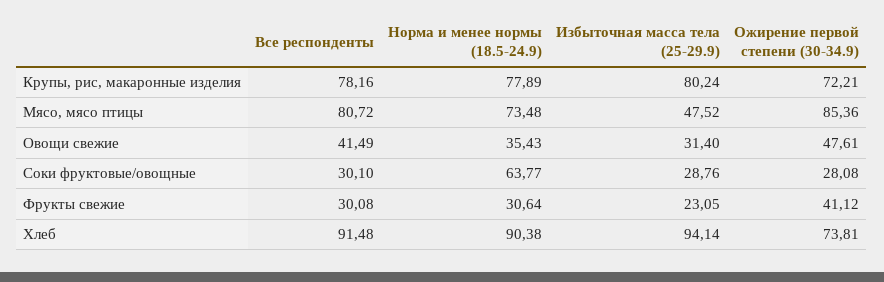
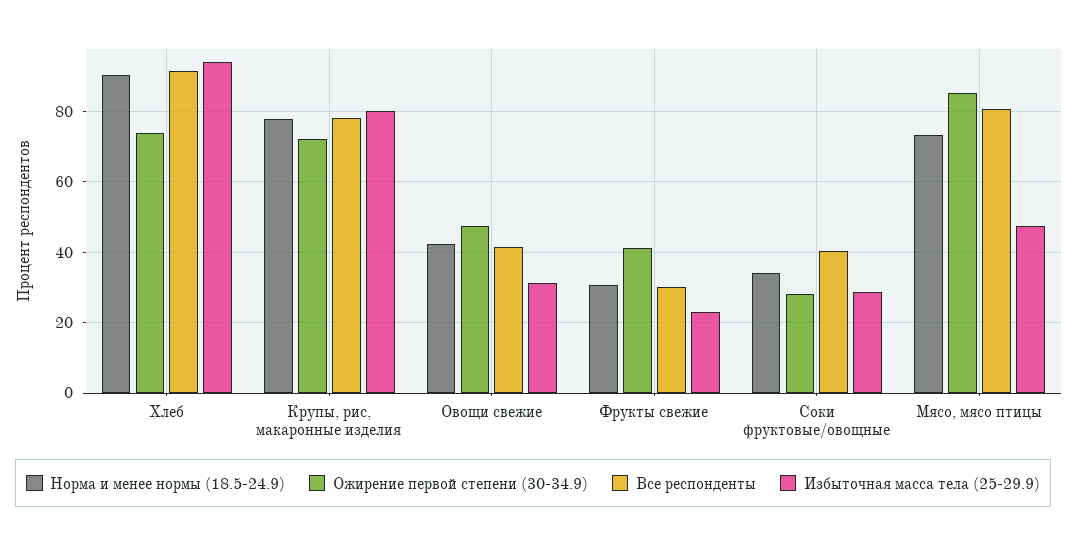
  {
    "Все респонденты": {
      "Крупы, рис, макаронные изделия": 78.16,
      "Мясо, мясо птицы": 80.72,
      "Овощи свежие": 41.49,
-     "Соки фруктовые/овощные": 30.1,
+     "Соки фруктовые/овощные": 40,
      "Фрукты свежие": 30.08,
      "Хлеб": 91.48
    },
    "Норма и менее нормы (18.5-24.9)": {
      "Крупы, рис, макаронные изделия": 77.89,
      "Мясо, мясо птицы": 73.48,
-     "Овощи свежие": 35.43,
+     "Овощи свежие": 42,
-     "Соки фруктовые/овощные": 63.77,
+     "Соки фруктовые/овощные": 34,
      "Фрукты свежие": 30.64,
      "Хлеб": 90.38
    },
    "Избыточная масса тела (25-29.9)": {
      "Крупы, рис, макаронные изделия": 80.24,
      "Мясо, мясо птицы": 47.52,
      "Овощи свежие": 31.4,
      "Соки фруктовые/овощные": 28.76,
      "Фрукты свежие": 23.05,
      "Хлеб": 94.14
    },
    "Ожирение первой степени (30-34.9)": {
      "Крупы, рис, макаронные изделия": 72.21,
      "Мясо, мясо птицы": 85.36,
      "Овощи свежие": 47.61,
      "Соки фруктовые/овощные": 28.08,
      "Фрукты свежие": 41.12,
      "Хлеб": 73.81
    }
  }

